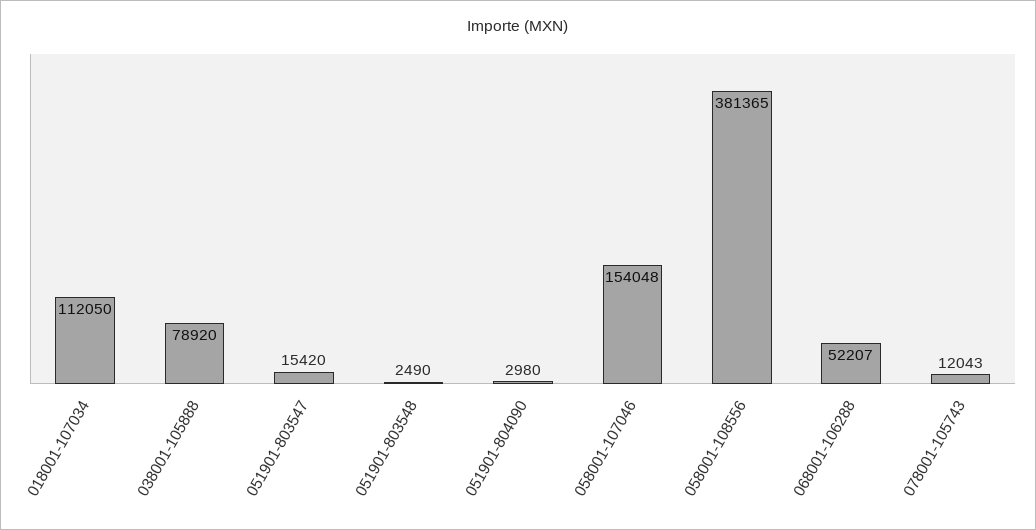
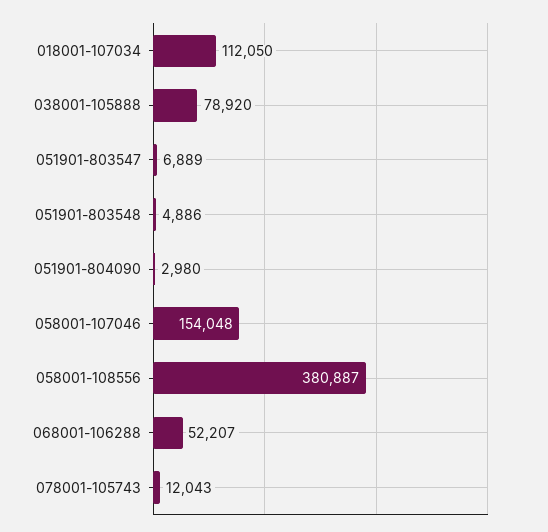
  {
    "018001-107034": 112050,
    "038001-105888": 78920,
-   "051901-803547": 15420,
+   "051901-803547": 6889,
-   "051901-803548": 2490,
+   "051901-803548": 4886,
    "051901-804090": 2980,
    "058001-107046": 154048,
-   "058001-108556": 381365,
+   "058001-108556": 380887,
    "068001-106288": 52207,
    "078001-105743": 12043
  }

